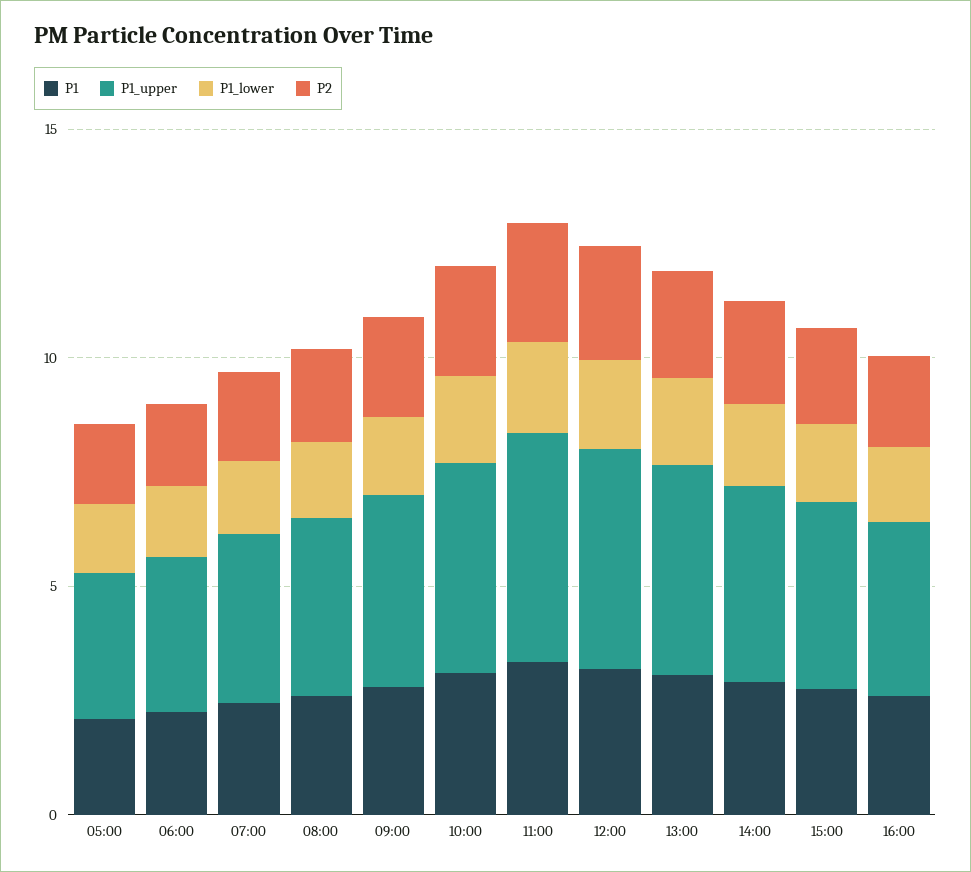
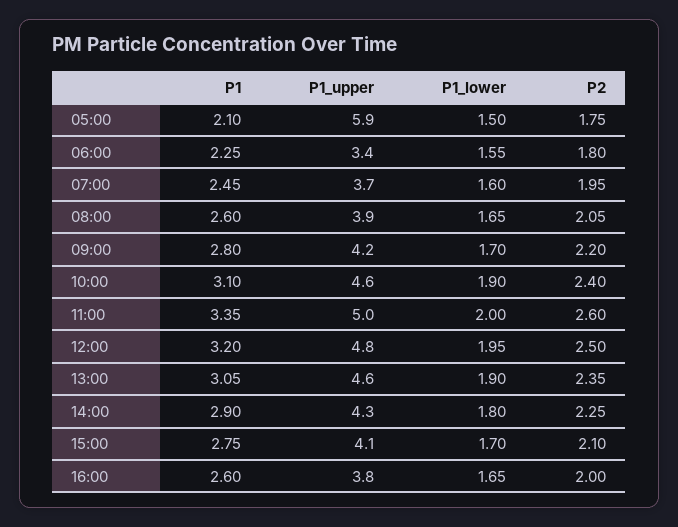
  {
    "P1": {
      "05:00": 2.1,
      "06:00": 2.25,
      "07:00": 2.45,
      "08:00": 2.6,
      "09:00": 2.8,
      "10:00": 3.1,
      "11:00": 3.35,
      "12:00": 3.2,
      "13:00": 3.05,
      "14:00": 2.9,
      "15:00": 2.75,
      "16:00": 2.6
    },
    "P1_upper": {
-     "05:00": 3,
+     "05:00": 5.9,
      "06:00": 3.4,
      "07:00": 3.7,
      "08:00": 3.9,
      "09:00": 4.2,
      "10:00": 4.6,
      "11:00": 5,
      "12:00": 4.8,
      "13:00": 4.6,
      "14:00": 4.3,
      "15:00": 4.1,
      "16:00": 3.8
    },
    "P1_lower": {
      "05:00": 1.5,
      "06:00": 1.55,
      "07:00": 1.6,
      "08:00": 1.65,
      "09:00": 1.7,
      "10:00": 1.9,
      "11:00": 2,
      "12:00": 1.95,
      "13:00": 1.9,
      "14:00": 1.8,
      "15:00": 1.7,
      "16:00": 1.65
    },
    "P2": {
      "05:00": 1.75,
      "06:00": 1.8,
      "07:00": 1.95,
      "08:00": 2.05,
      "09:00": 2.2,
      "10:00": 2.4,
      "11:00": 2.6,
      "12:00": 2.5,
      "13:00": 2.35,
      "14:00": 2.25,
      "15:00": 2.1,
      "16:00": 2
    }
  }

